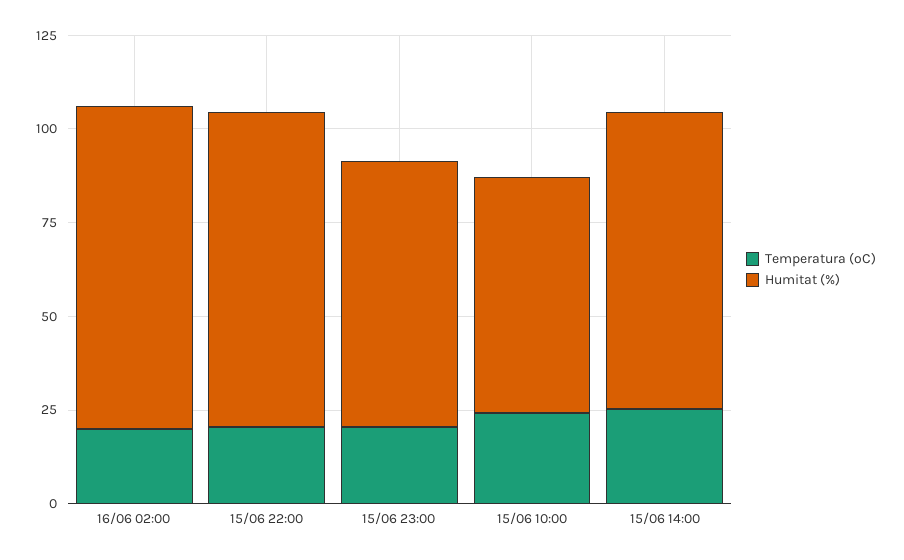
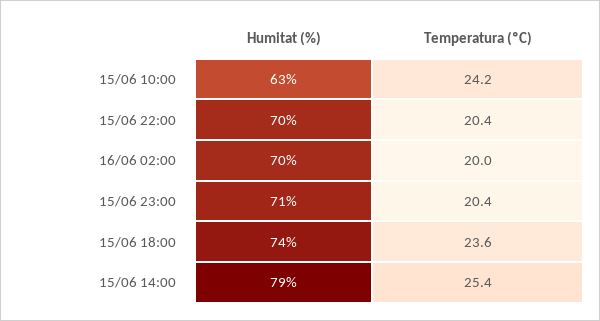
  {
    "Temperatura (ºC)": {
      "16/06 02:00": 20,
      "15/06 22:00": 20.4,
      "15/06 23:00": 20.4,
      "15/06 10:00": 24.2,
-     "15/06 14:00": 25.4
+     "15/06 14:00": 25.4,
+     "15/06 18:00": 23.6
    },
    "Humitat (%)": {
-     "16/06 02:00": 85,
+     "16/06 02:00": 70,
-     "15/06 22:00": 85,
+     "15/06 22:00": 70,
      "15/06 23:00": 71,
      "15/06 10:00": 63,
-     "15/06 14:00": 79
+     "15/06 14:00": 79,
+     "15/06 18:00": 74
    }
  }

